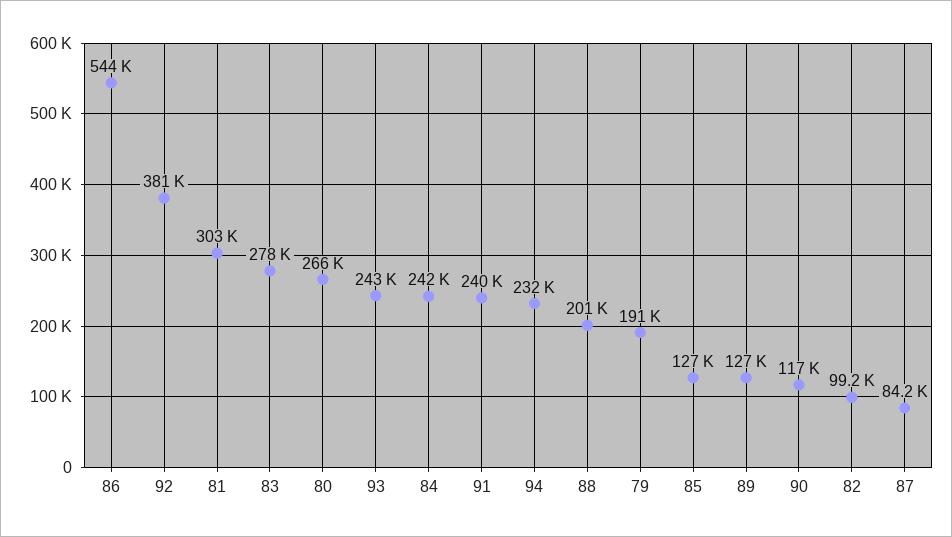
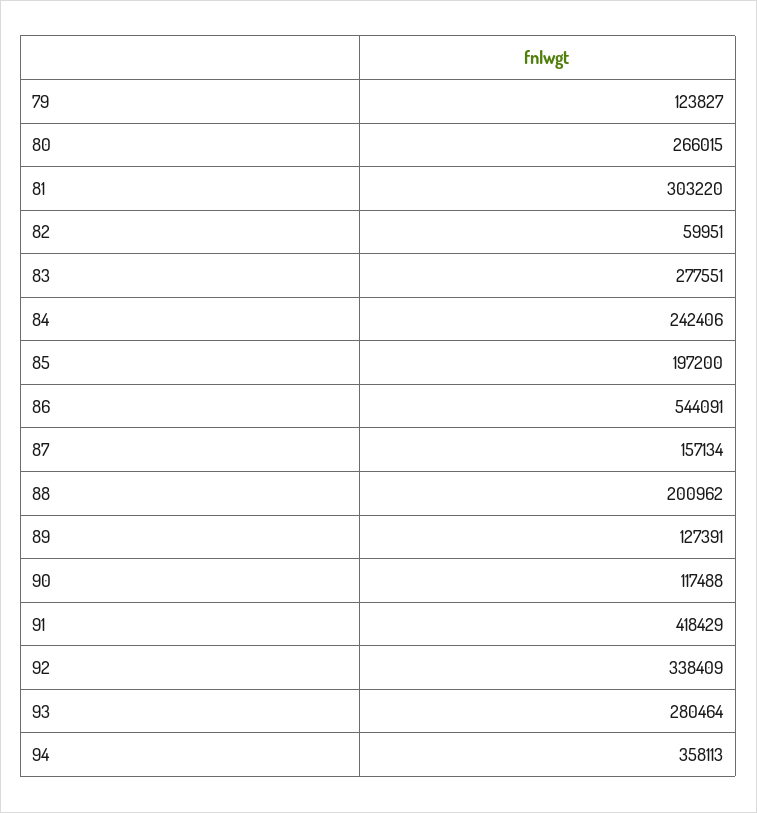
  {
    "86": 544091,
-   "92": 381000,
+   "92": 338409,
    "81": 303220,
    "83": 277551,
    "80": 266015,
-   "93": 243000,
+   "93": 280464,
    "84": 242406,
-   "91": 240000,
+   "91": 418429,
-   "94": 232000,
+   "94": 358113,
    "88": 200962,
-   "79": 191000,
+   "79": 123827,
-   "85": 127000,
+   "85": 197200,
    "89": 127391,
    "90": 117488,
-   "82": 99200,
+   "82": 59951,
-   "87": 84200
+   "87": 157134
  }

